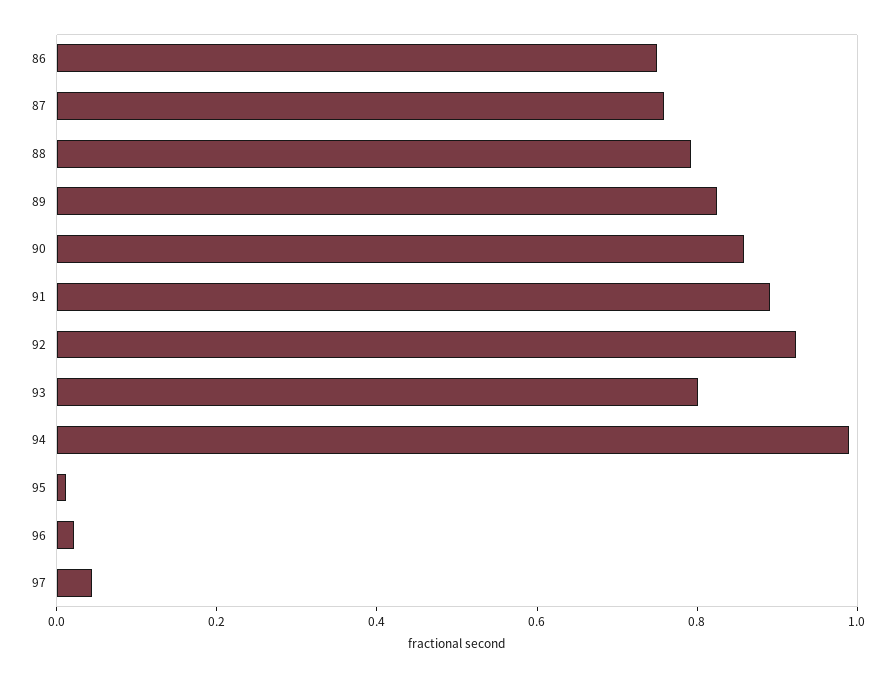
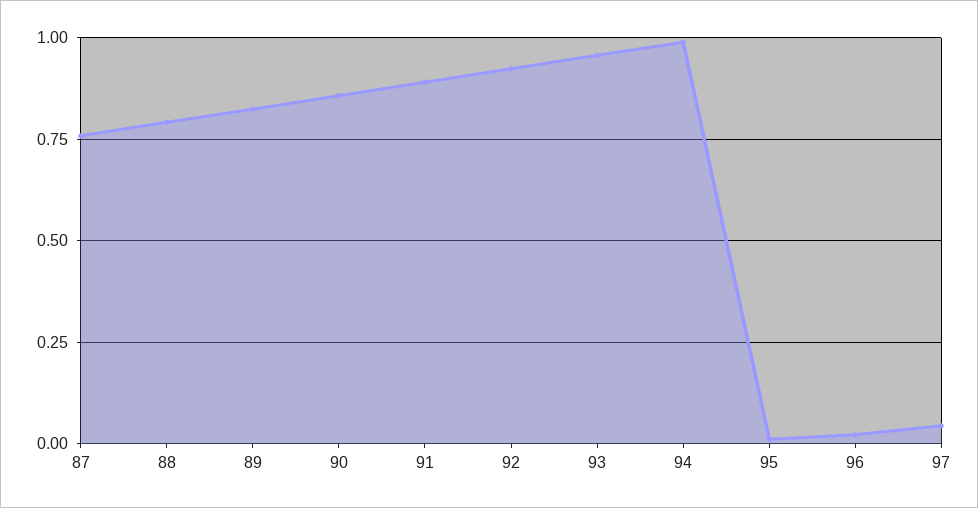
  {
-   "86": 0.75,
    "87": 0.75,
    "88": 0.8,
    "89": 0.825,
    "90": 0.85,
    "91": 0.9,
    "92": 0.925,
-   "93": 0.8,
+   "93": 0.95,
    "94": 1,
    "95": 0,
    "96": 0.025,
    "97": 0.05
  }

